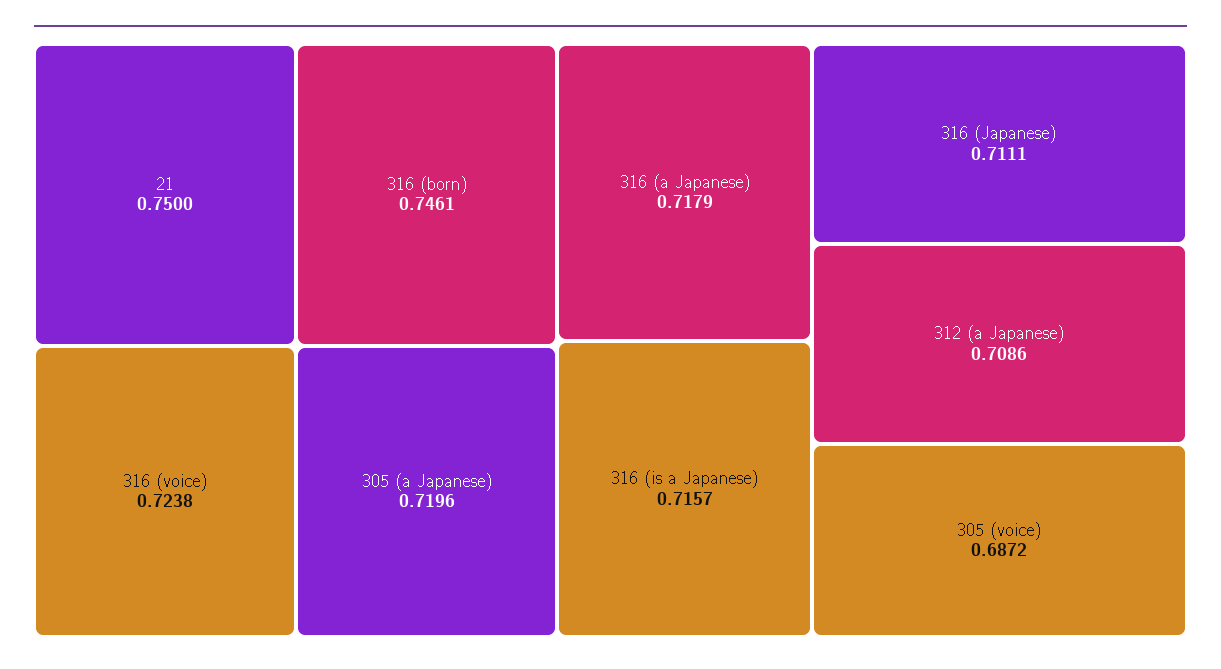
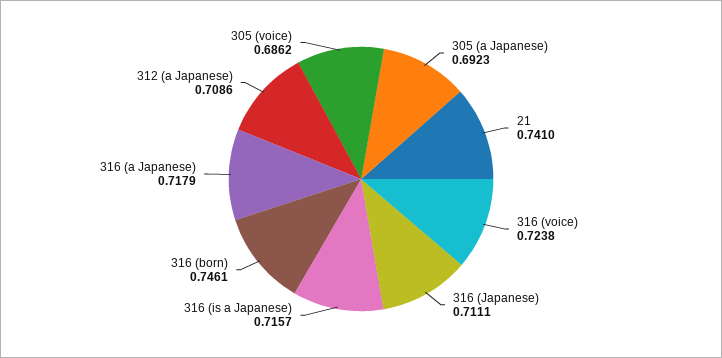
  {
-   "21": 0.75,
+   "21": 0.741,
    "316 (born)": 0.7461,
    "316 (voice)": 0.7238,
-   "305 (a Japanese)": 0.7196,
+   "305 (a Japanese)": 0.6923,
    "316 (a Japanese)": 0.7179,
    "316 (is a Japanese)": 0.7157,
    "316 (Japanese)": 0.7111,
    "312 (a Japanese)": 0.7086,
-   "305 (voice)": 0.6872
+   "305 (voice)": 0.6862
  }

